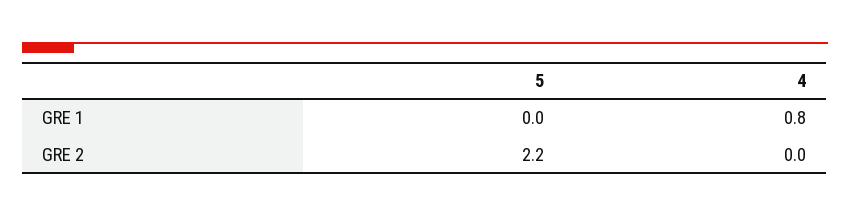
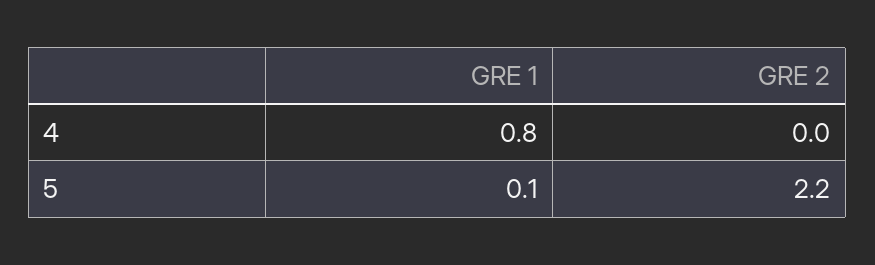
  {
    "5": {
-     "GRE 1": 0,
+     "GRE 1": 0.1,
      "GRE 2": 2.2
    },
    "4": {
      "GRE 1": 0.8,
      "GRE 2": 0
    }
  }

